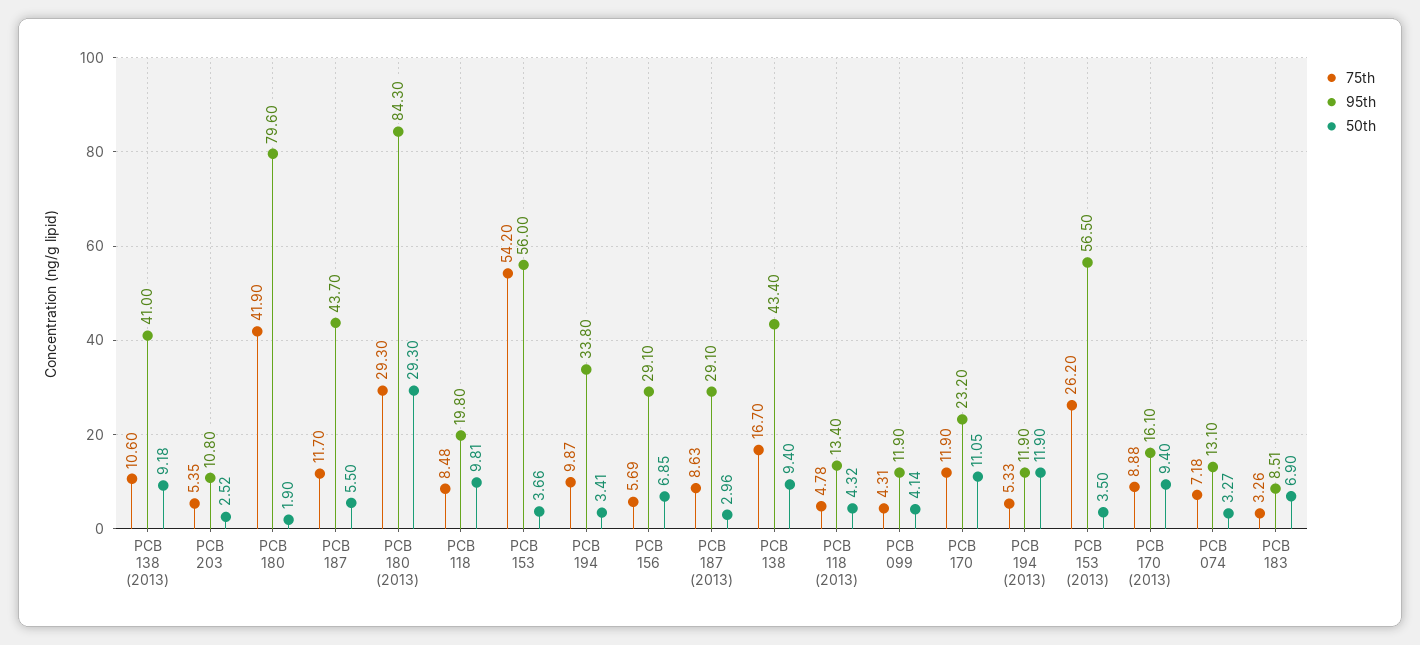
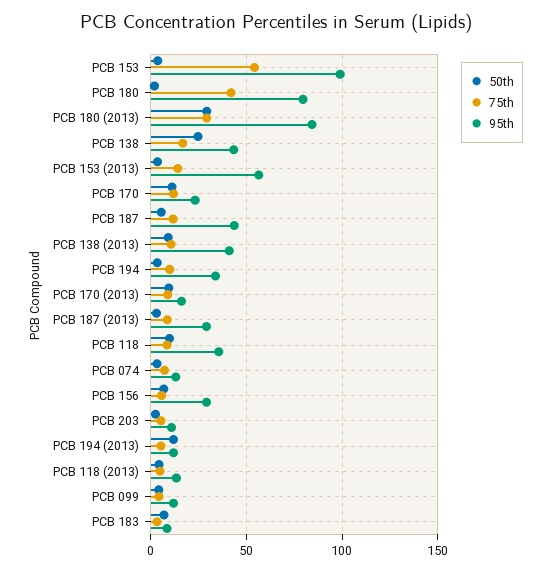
  {
    "75th": {
      "PCB 138 (2013)": 10.6,
      "PCB 203": 5.35,
      "PCB 180": 41.9,
      "PCB 187": 11.7,
      "PCB 180 (2013)": 29.3,
      "PCB 118": 8.48,
      "PCB 153": 54.2,
      "PCB 194": 9.87,
      "PCB 156": 5.69,
      "PCB 187 (2013)": 8.63,
      "PCB 138": 16.7,
      "PCB 118 (2013)": 4.78,
      "PCB 099": 4.31,
      "PCB 170": 11.9,
      "PCB 194 (2013)": 5.33,
-     "PCB 153 (2013)": 26.2,
+     "PCB 153 (2013)": 15,
      "PCB 170 (2013)": 8.88,
      "PCB 074": 7.18,
      "PCB 183": 3.26
    },
    "95th": {
      "PCB 138 (2013)": 41,
      "PCB 203": 10.8,
      "PCB 180": 79.6,
      "PCB 187": 43.7,
      "PCB 180 (2013)": 84.3,
-     "PCB 118": 19.8,
+     "PCB 118": 35,
-     "PCB 153": 56,
+     "PCB 153": 100,
      "PCB 194": 33.8,
      "PCB 156": 29.1,
      "PCB 187 (2013)": 29.1,
      "PCB 138": 43.4,
      "PCB 118 (2013)": 13.4,
      "PCB 099": 11.9,
      "PCB 170": 23.2,
      "PCB 194 (2013)": 11.9,
      "PCB 153 (2013)": 56.5,
      "PCB 170 (2013)": 16.1,
      "PCB 074": 13.1,
      "PCB 183": 8.51
    },
    "50th": {
      "PCB 138 (2013)": 9.18,
      "PCB 203": 2.52,
      "PCB 180": 1.9,
      "PCB 187": 5.5,
      "PCB 180 (2013)": 29.3,
      "PCB 118": 9.81,
      "PCB 153": 3.66,
      "PCB 194": 3.41,
      "PCB 156": 6.85,
      "PCB 187 (2013)": 2.96,
-     "PCB 138": 9.4,
+     "PCB 138": 25,
      "PCB 118 (2013)": 4.32,
      "PCB 099": 4.14,
      "PCB 170": 11.05,
      "PCB 194 (2013)": 11.9,
      "PCB 153 (2013)": 3.5,
      "PCB 170 (2013)": 9.4,
      "PCB 074": 3.27,
      "PCB 183": 6.9
    }
  }

